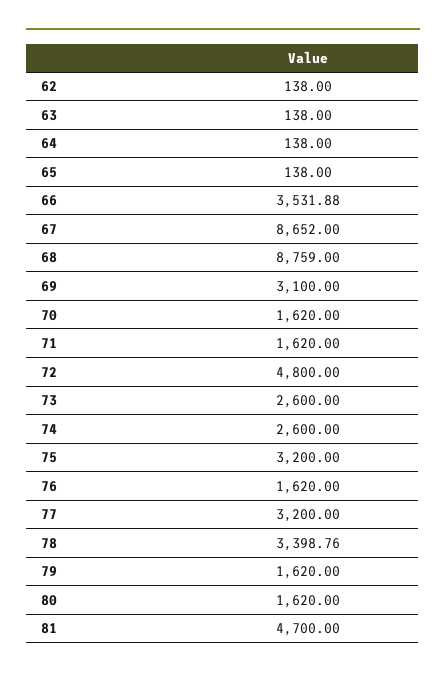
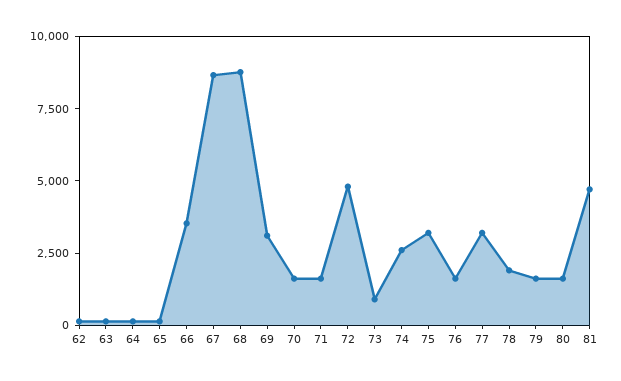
  {
    "62": 138,
    "63": 138,
    "64": 138,
    "65": 138,
    "66": 3531.88,
    "67": 8652,
    "68": 8759,
    "69": 3100,
    "70": 1620,
    "71": 1620,
    "72": 4800,
-   "73": 2600,
+   "73": 1000,
    "74": 2600,
    "75": 3200,
    "76": 1620,
    "77": 3200,
-   "78": 3398.76,
+   "78": 2000,
    "79": 1620,
    "80": 1620,
    "81": 4700
  }

